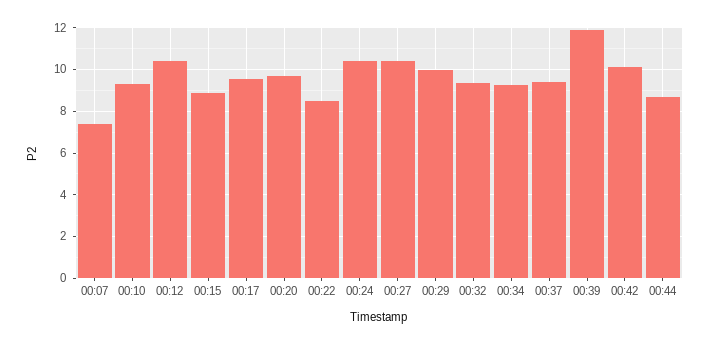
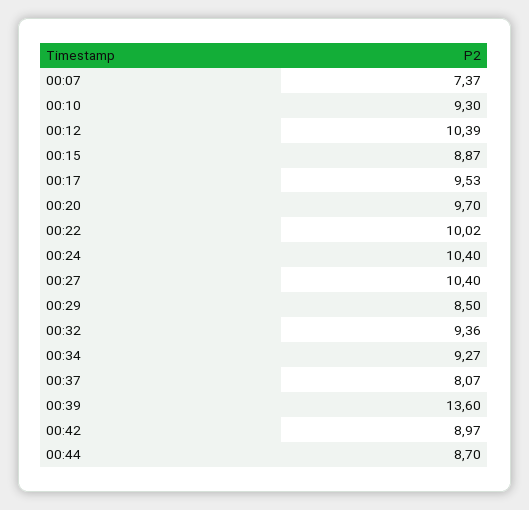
  {
    "00:07": 7.37,
    "00:10": 9.3,
    "00:12": 10.39,
    "00:15": 8.87,
    "00:17": 9.53,
    "00:20": 9.7,
-   "00:22": 8.5,
+   "00:22": 10.02,
    "00:24": 10.4,
    "00:27": 10.4,
-   "00:29": 10,
+   "00:29": 8.5,
    "00:32": 9.36,
    "00:34": 9.27,
-   "00:37": 9.5,
+   "00:37": 8.07,
-   "00:39": 12,
+   "00:39": 13.6,
-   "00:42": 10,
+   "00:42": 8.97,
    "00:44": 8.7
  }

